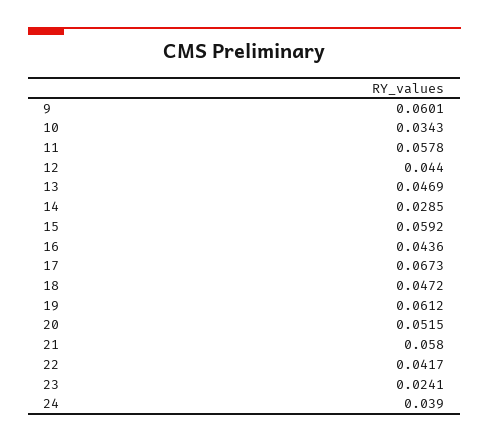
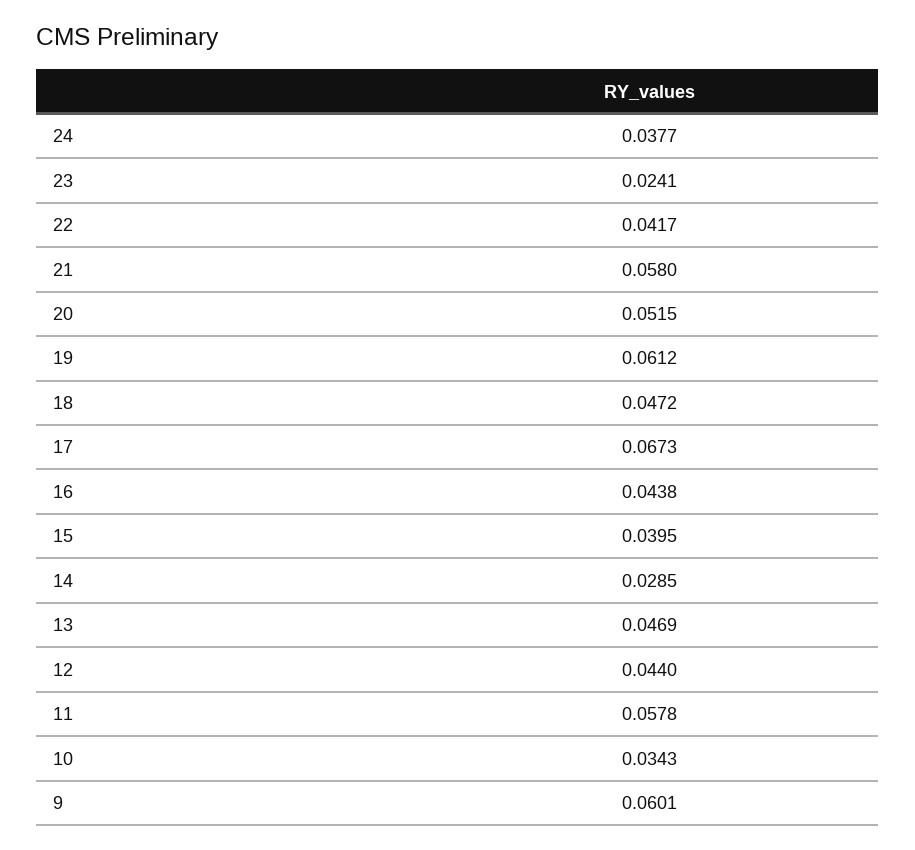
  {
    "9": 0.0601,
    "10": 0.0343,
    "11": 0.0578,
    "12": 0.044,
    "13": 0.0469,
    "14": 0.0285,
-   "15": 0.0592,
+   "15": 0.0395,
-   "16": 0.0436,
+   "16": 0.0438,
    "17": 0.0673,
    "18": 0.0472,
    "19": 0.0612,
    "20": 0.0515,
    "21": 0.058,
    "22": 0.0417,
    "23": 0.0241,
-   "24": 0.039
+   "24": 0.0377
  }

